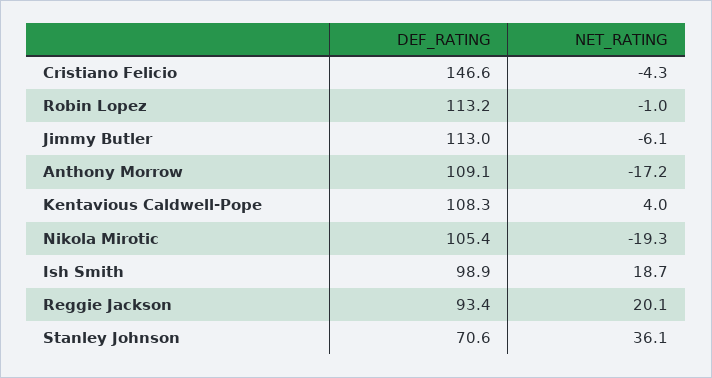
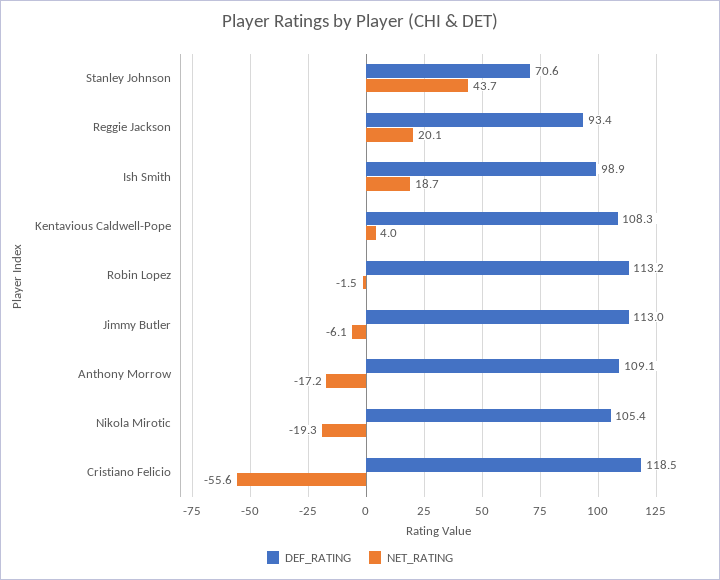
  {
    "DEF_RATING": {
-     "Cristiano Felicio": 146.6,
+     "Cristiano Felicio": 118.5,
      "Robin Lopez": 113.2,
      "Jimmy Butler": 113,
      "Anthony Morrow": 109.1,
      "Kentavious Caldwell-Pope": 108.3,
      "Nikola Mirotic": 105.4,
      "Ish Smith": 98.9,
      "Reggie Jackson": 93.4,
      "Stanley Johnson": 70.6
    },
    "NET_RATING": {
-     "Cristiano Felicio": -4.3,
+     "Cristiano Felicio": -55.6,
-     "Robin Lopez": -1,
+     "Robin Lopez": -1.5,
      "Jimmy Butler": -6.1,
      "Anthony Morrow": -17.2,
      "Kentavious Caldwell-Pope": 4,
      "Nikola Mirotic": -19.3,
      "Ish Smith": 18.7,
      "Reggie Jackson": 20.1,
-     "Stanley Johnson": 36.1
+     "Stanley Johnson": 43.7
    }
  }

